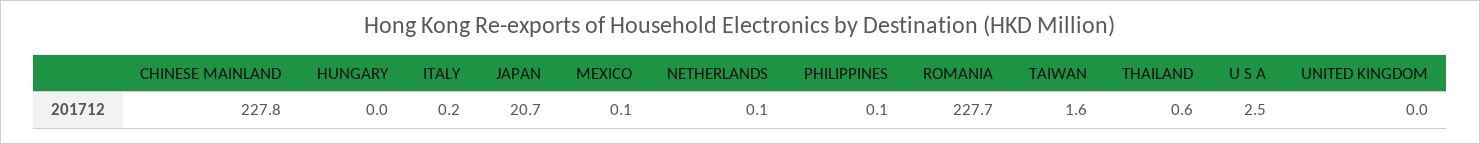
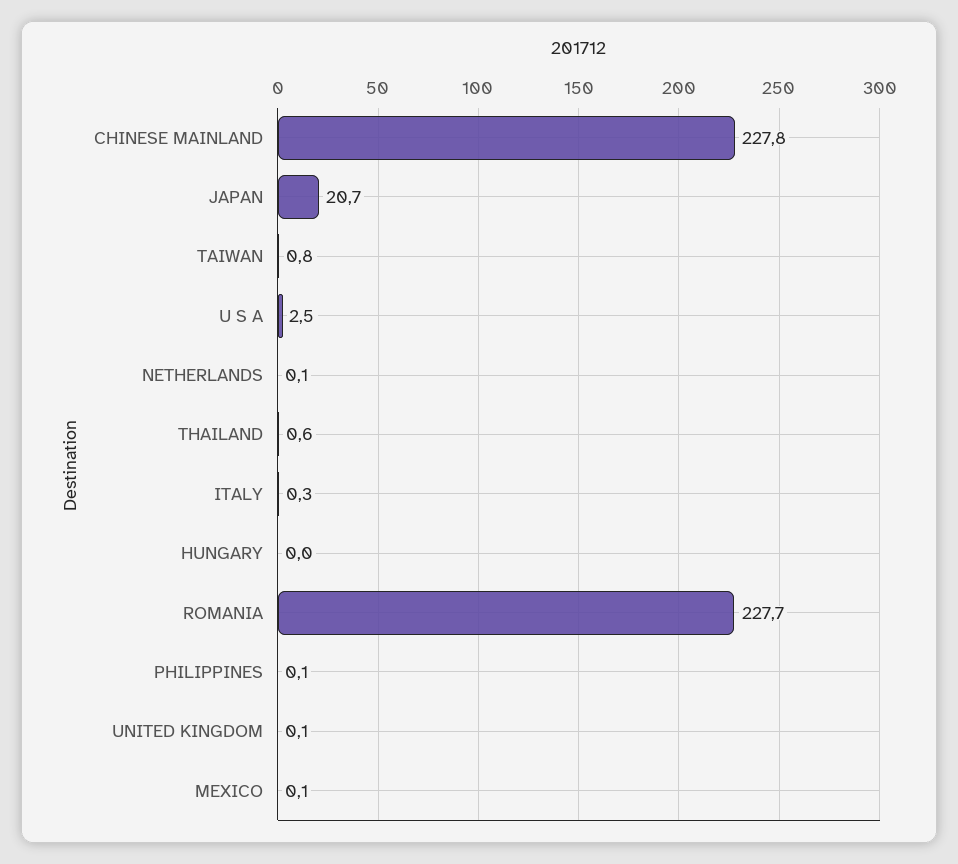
  {
    "CHINESE MAINLAND": 227.8,
    "HUNGARY": 0,
-   "ITALY": 0.2,
+   "ITALY": 0.3,
    "JAPAN": 20.7,
    "MEXICO": 0.1,
    "NETHERLANDS": 0.1,
    "PHILIPPINES": 0.1,
    "ROMANIA": 227.7,
-   "TAIWAN": 1.6,
+   "TAIWAN": 0.8,
    "THAILAND": 0.6,
    "U S A": 2.5,
-   "UNITED KINGDOM": 0
+   "UNITED KINGDOM": 0.1
  }

